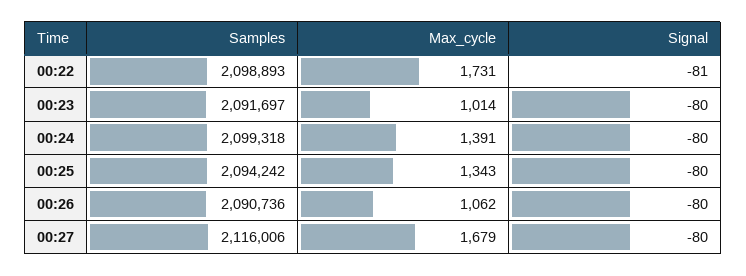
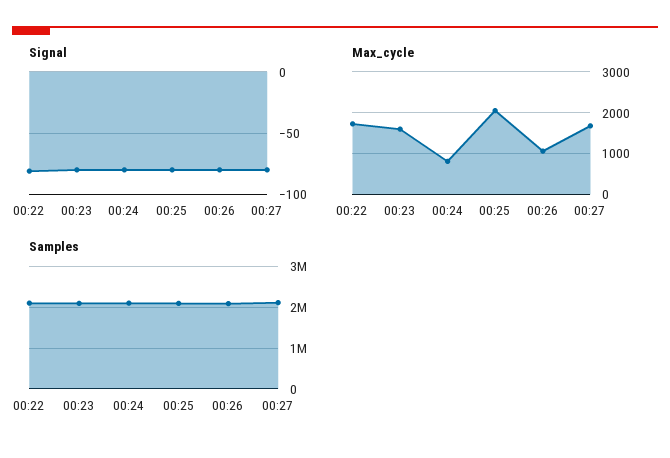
  {
    "Samples": {
      "00:22": 2098893,
      "00:23": 2091697,
      "00:24": 2099318,
      "00:25": 2094242,
      "00:26": 2090736,
      "00:27": 2116006
    },
    "Max_cycle": {
      "00:22": 1731,
-     "00:23": 1014,
+     "00:23": 1600,
-     "00:24": 1391,
+     "00:24": 800,
-     "00:25": 1343,
+     "00:25": 2000,
      "00:26": 1062,
      "00:27": 1679
    },
    "Signal": {
      "00:22": -81,
      "00:23": -80,
      "00:24": -80,
      "00:25": -80,
      "00:26": -80,
      "00:27": -80
    }
  }

